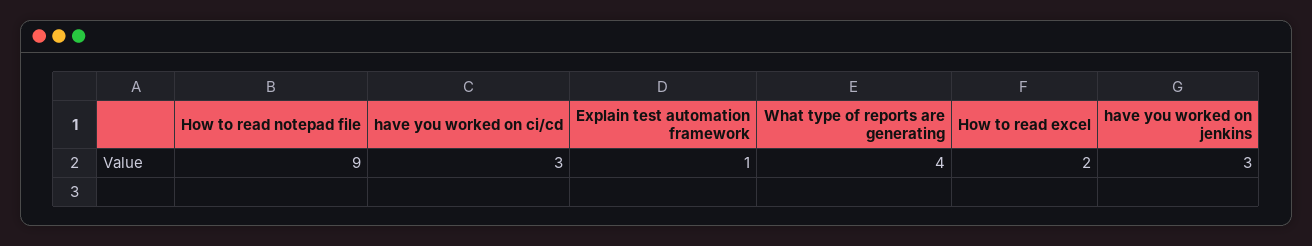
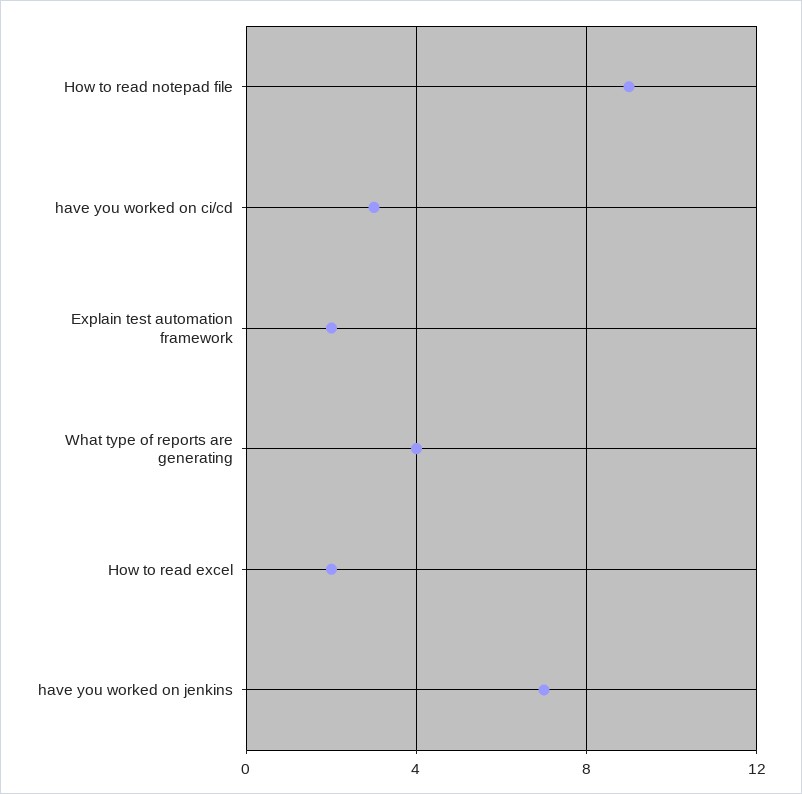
  {
    "How to read notepad file": 9,
    "have you worked on ci/cd": 3,
-   "Explain test automation framework": 1,
+   "Explain test automation framework": 2,
    "What type of reports are generating": 4,
    "How to read excel": 2,
-   "have you worked on jenkins": 3
+   "have you worked on jenkins": 7
  }

